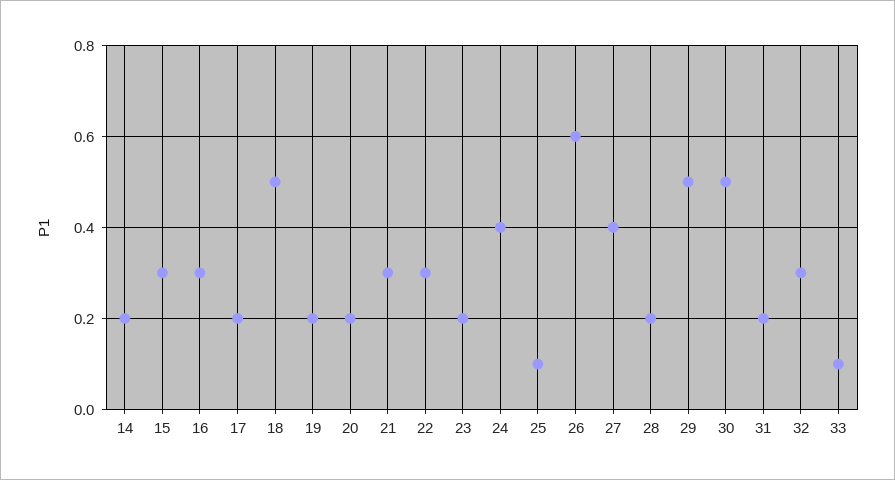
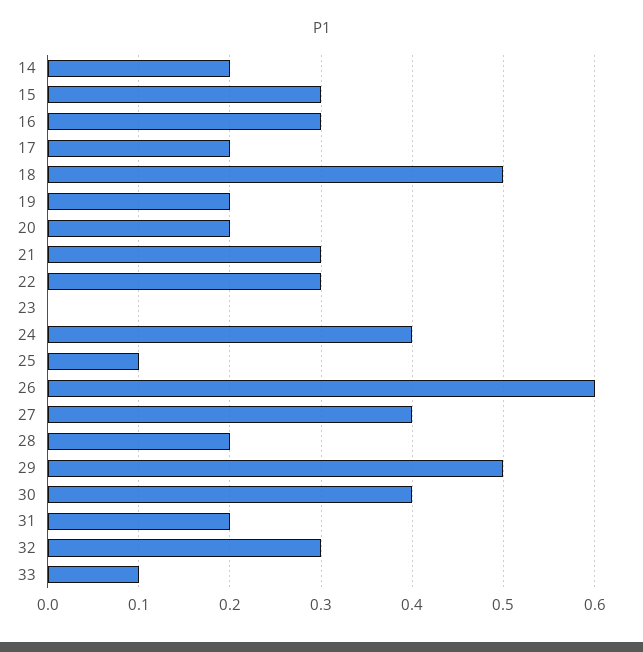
  {
    "14": 0.2,
    "15": 0.3,
    "16": 0.3,
    "17": 0.2,
    "18": 0.5,
    "19": 0.2,
    "20": 0.2,
    "21": 0.3,
    "22": 0.3,
-   "23": 0.2,
+   "23": 0,
    "24": 0.4,
    "25": 0.1,
    "26": 0.6,
    "27": 0.4,
    "28": 0.2,
    "29": 0.5,
-   "30": 0.5,
+   "30": 0.4,
    "31": 0.2,
    "32": 0.3,
    "33": 0.1
  }

